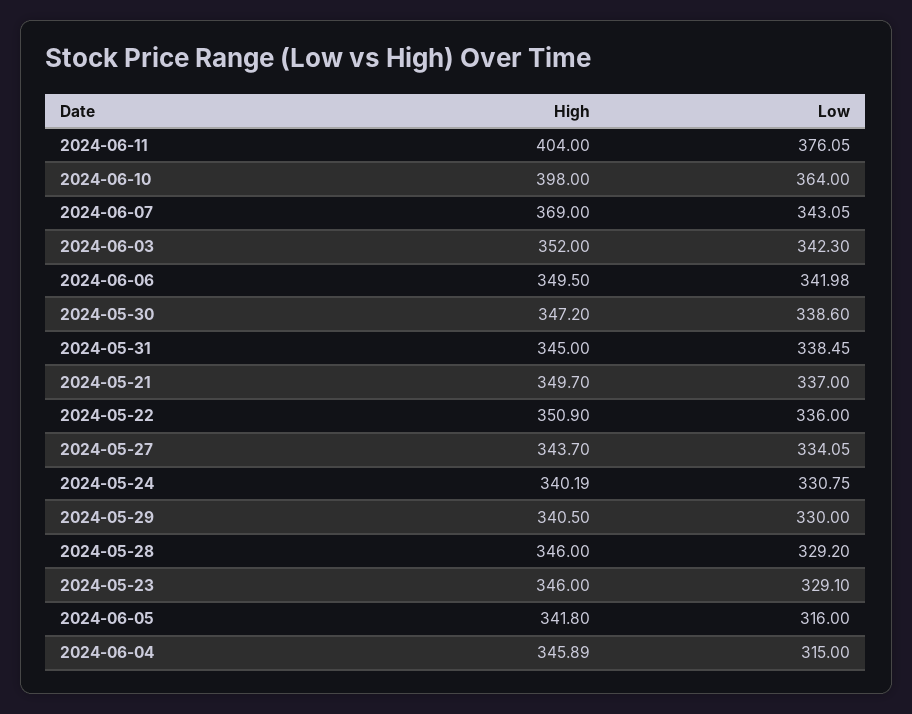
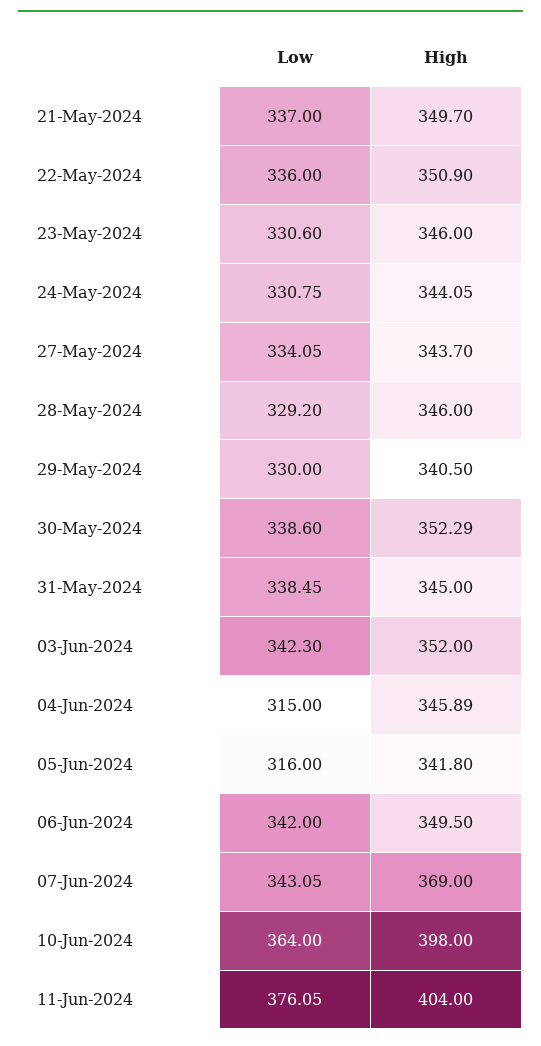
  {
    "High": {
      "2024-06-11": 404,
      "2024-06-10": 398,
      "2024-06-07": 369,
      "2024-06-03": 352,
      "2024-06-06": 349.5,
-     "2024-05-30": 347.2,
+     "2024-05-30": 352.29,
      "2024-05-31": 345,
      "2024-05-21": 349.7,
      "2024-05-22": 350.9,
      "2024-05-27": 343.7,
-     "2024-05-24": 340.19,
+     "2024-05-24": 344.05,
      "2024-05-29": 340.5,
      "2024-05-28": 346,
      "2024-05-23": 346,
      "2024-06-05": 341.8,
      "2024-06-04": 345.89
    },
    "Low": {
      "2024-06-11": 376.05,
      "2024-06-10": 364,
      "2024-06-07": 343.05,
      "2024-06-03": 342.3,
-     "2024-06-06": 341.98,
+     "2024-06-06": 342,
      "2024-05-30": 338.6,
      "2024-05-31": 338.45,
      "2024-05-21": 337,
      "2024-05-22": 336,
      "2024-05-27": 334.05,
      "2024-05-24": 330.75,
      "2024-05-29": 330,
      "2024-05-28": 329.2,
-     "2024-05-23": 329.1,
+     "2024-05-23": 330.6,
      "2024-06-05": 316,
      "2024-06-04": 315
    }
  }

